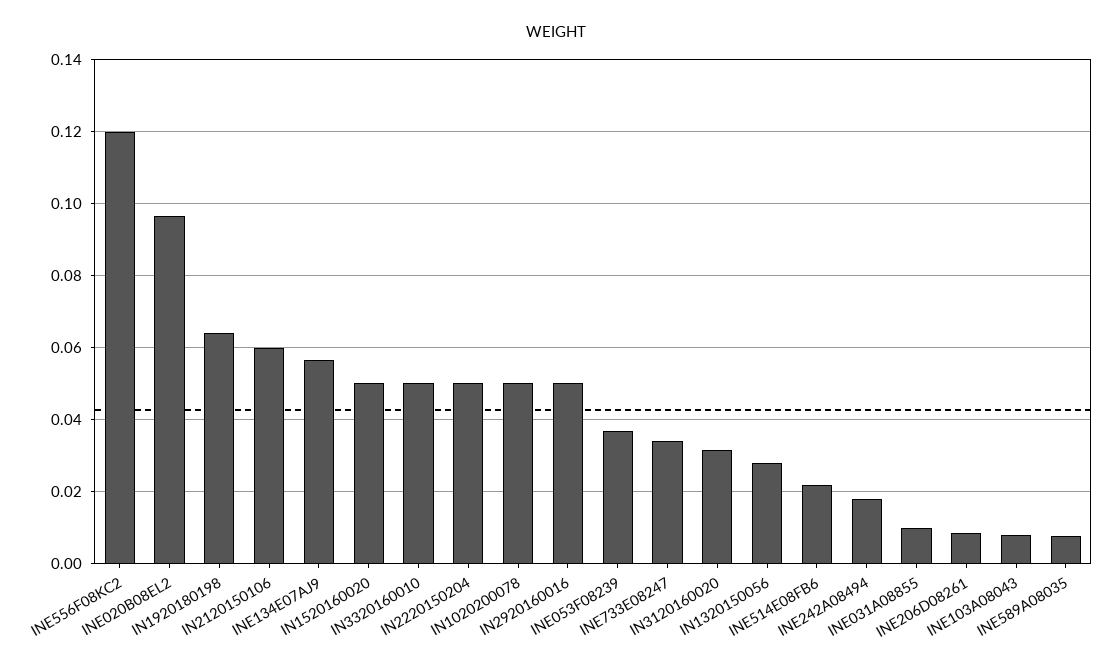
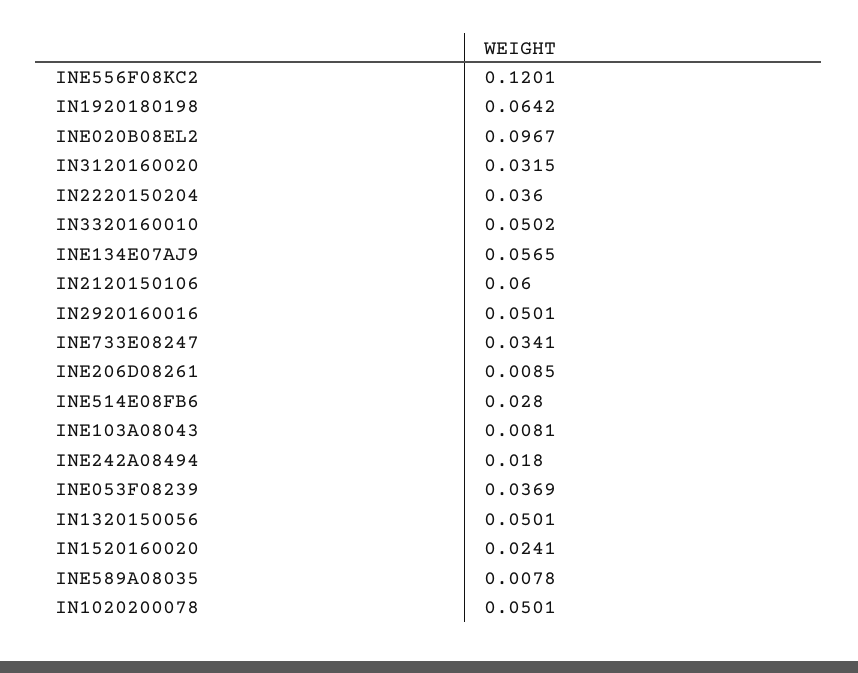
  {
    "INE556F08KC2": 0.1201,
    "INE020B08EL2": 0.0967,
    "IN1920180198": 0.0642,
    "IN2120150106": 0.06,
    "INE134E07AJ9": 0.0565,
-   "IN1520160020": 0.05,
+   "IN1520160020": 0.0241,
    "IN3320160010": 0.0502,
-   "IN2220150204": 0.05,
+   "IN2220150204": 0.036,
    "IN1020200078": 0.0501,
    "IN2920160016": 0.0501,
    "INE053F08239": 0.0369,
    "INE733E08247": 0.0341,
    "IN3120160020": 0.0315,
-   "IN1320150056": 0.028,
+   "IN1320150056": 0.0501,
-   "INE514E08FB6": 0.022,
+   "INE514E08FB6": 0.028,
    "INE242A08494": 0.018,
-   "INE031A08855": 0.01,
    "INE206D08261": 0.0085,
    "INE103A08043": 0.0081,
    "INE589A08035": 0.0078
  }

